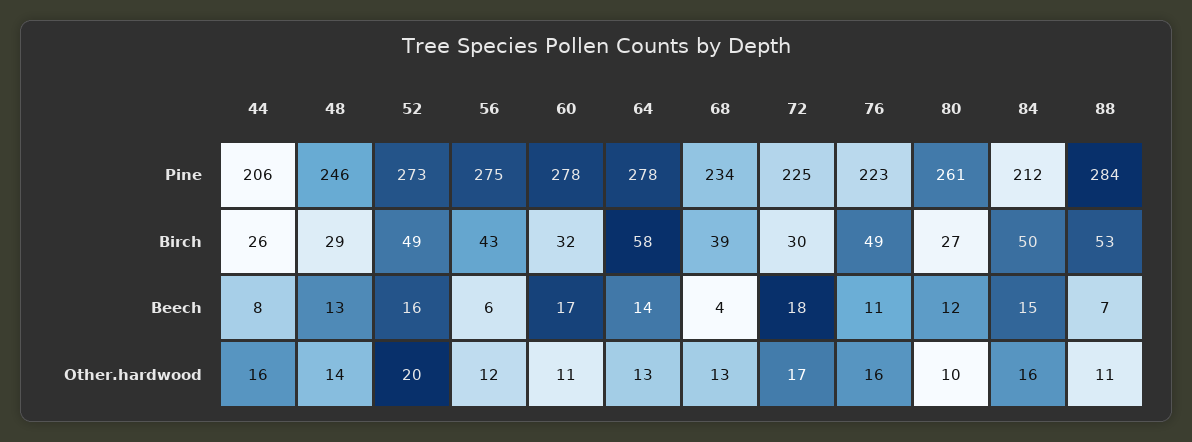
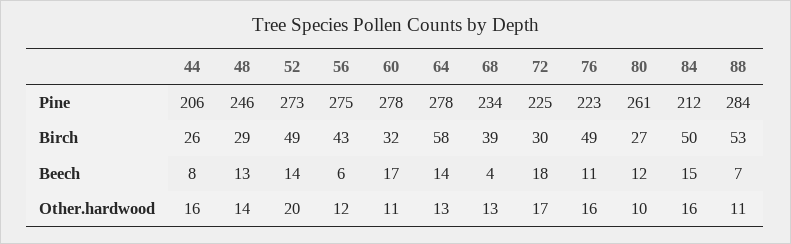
  {
    "44": {
      "Pine": 206,
      "Birch": 26,
      "Beech": 8,
      "Other.hardwood": 16
    },
    "48": {
      "Pine": 246,
      "Birch": 29,
      "Beech": 13,
      "Other.hardwood": 14
    },
    "52": {
      "Pine": 273,
      "Birch": 49,
-     "Beech": 16,
+     "Beech": 14,
      "Other.hardwood": 20
    },
    "56": {
      "Pine": 275,
      "Birch": 43,
      "Beech": 6,
      "Other.hardwood": 12
    },
    "60": {
      "Pine": 278,
      "Birch": 32,
      "Beech": 17,
      "Other.hardwood": 11
    },
    "64": {
      "Pine": 278,
      "Birch": 58,
      "Beech": 14,
      "Other.hardwood": 13
    },
    "68": {
      "Pine": 234,
      "Birch": 39,
      "Beech": 4,
      "Other.hardwood": 13
    },
    "72": {
      "Pine": 225,
      "Birch": 30,
      "Beech": 18,
      "Other.hardwood": 17
    },
    "76": {
      "Pine": 223,
      "Birch": 49,
      "Beech": 11,
      "Other.hardwood": 16
    },
    "80": {
      "Pine": 261,
      "Birch": 27,
      "Beech": 12,
      "Other.hardwood": 10
    },
    "84": {
      "Pine": 212,
      "Birch": 50,
      "Beech": 15,
      "Other.hardwood": 16
    },
    "88": {
      "Pine": 284,
      "Birch": 53,
      "Beech": 7,
      "Other.hardwood": 11
    }
  }

